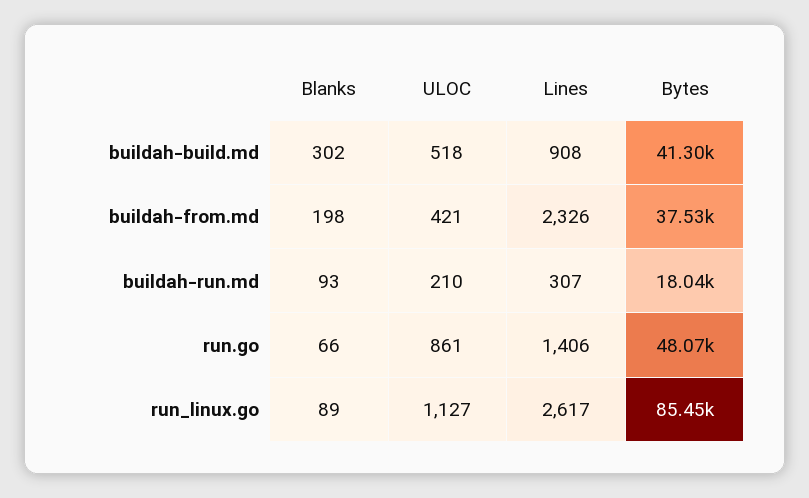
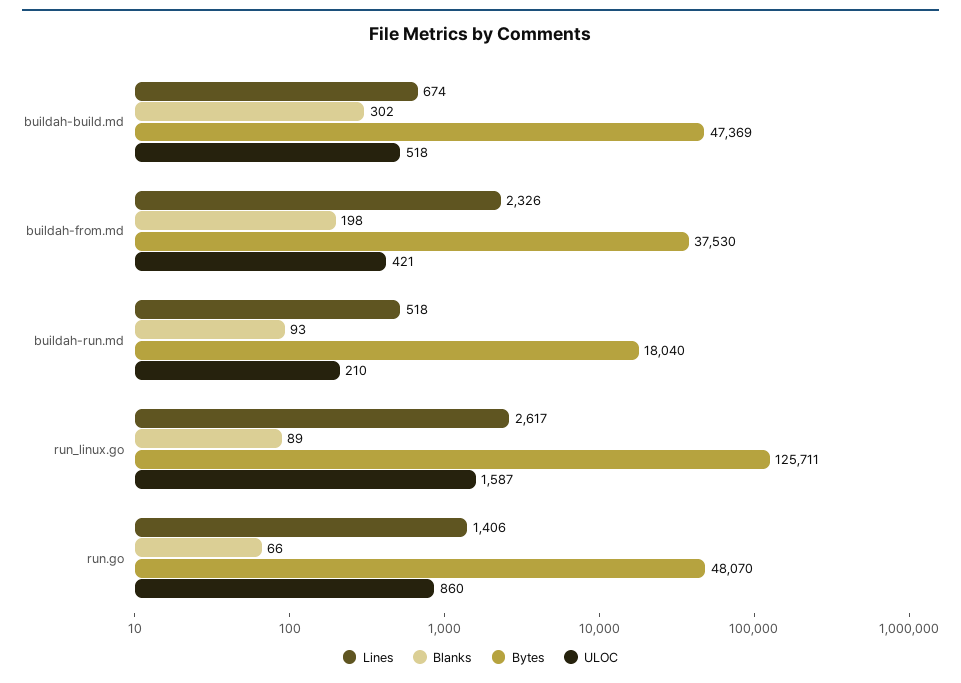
  {
    "Blanks": {
      "buildah-build.md": 302,
      "buildah-from.md": 198,
      "buildah-run.md": 93,
      "run.go": 66,
      "run_linux.go": 89
    },
    "ULOC": {
      "buildah-build.md": 518,
      "buildah-from.md": 421,
      "buildah-run.md": 210,
-     "run.go": 861,
+     "run.go": 860,
-     "run_linux.go": 1127
+     "run_linux.go": 1587
    },
    "Lines": {
-     "buildah-build.md": 908,
+     "buildah-build.md": 674,
      "buildah-from.md": 2326,
-     "buildah-run.md": 307,
+     "buildah-run.md": 518,
      "run.go": 1406,
      "run_linux.go": 2617
    },
    "Bytes": {
-     "buildah-build.md": 41300,
+     "buildah-build.md": 47369,
      "buildah-from.md": 37530,
      "buildah-run.md": 18040,
      "run.go": 48070,
-     "run_linux.go": 85450
+     "run_linux.go": 125711
    }
  }

